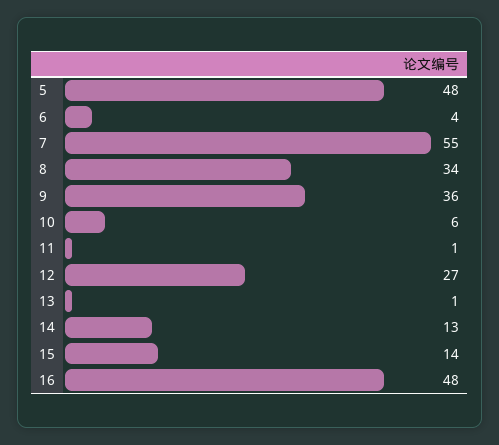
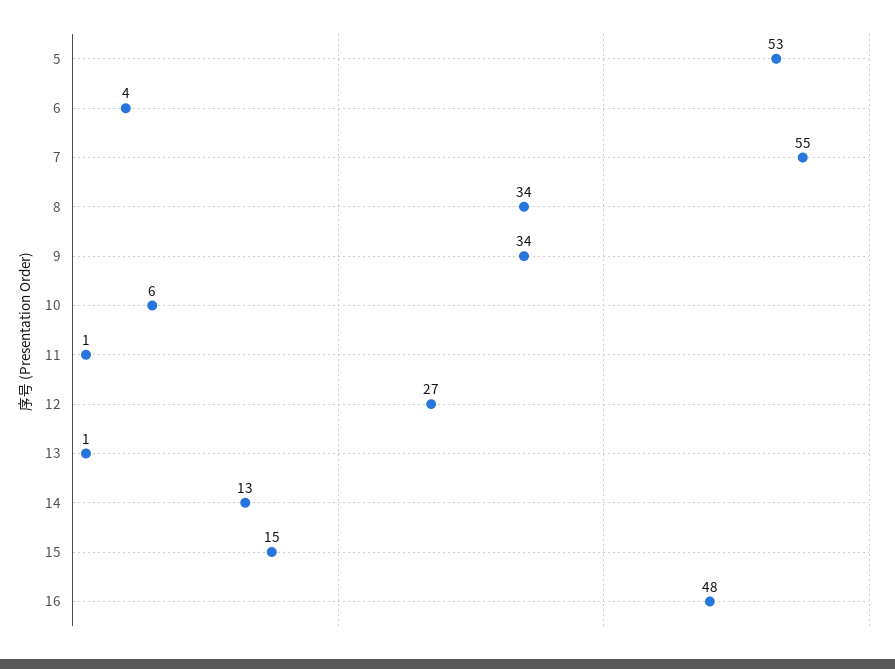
  {
-   "5": 48,
+   "5": 53,
    "6": 4,
    "7": 55,
    "8": 34,
-   "9": 36,
+   "9": 34,
    "10": 6,
    "11": 1,
    "12": 27,
    "13": 1,
    "14": 13,
-   "15": 14,
+   "15": 15,
    "16": 48
  }

